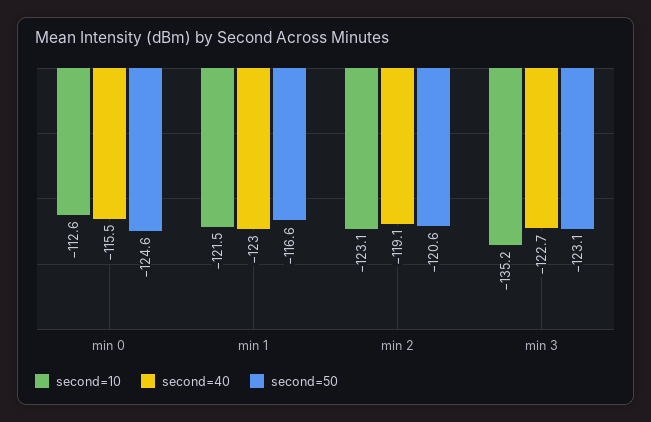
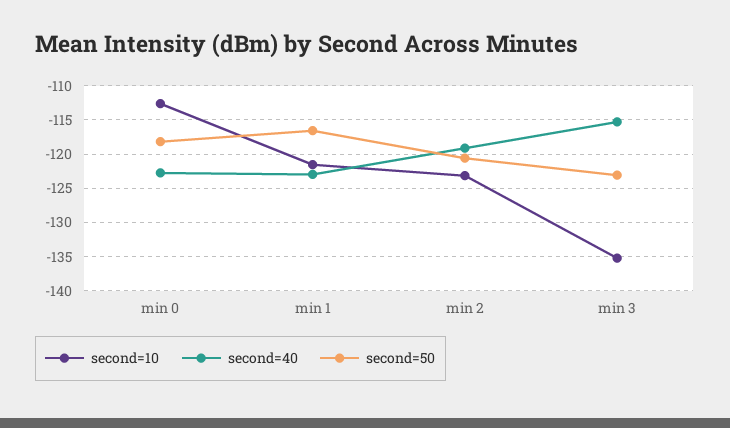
  {
    "second=10": {
      "min 0": -112.6,
      "min 1": -121.5,
      "min 2": -123.1,
      "min 3": -135.2
    },
    "second=40": {
-     "min 0": -115.5,
+     "min 0": -123,
      "min 1": -123,
      "min 2": -119.1,
-     "min 3": -122.7
+     "min 3": -115
    },
    "second=50": {
-     "min 0": -124.6,
+     "min 0": -118,
      "min 1": -116.6,
      "min 2": -120.6,
      "min 3": -123.1
    }
  }

